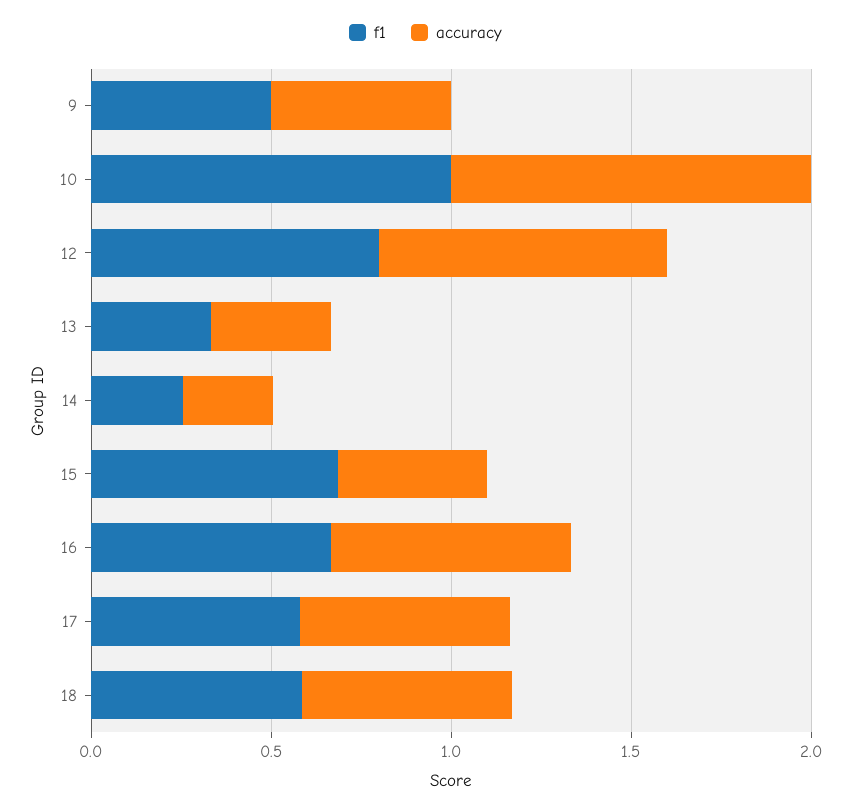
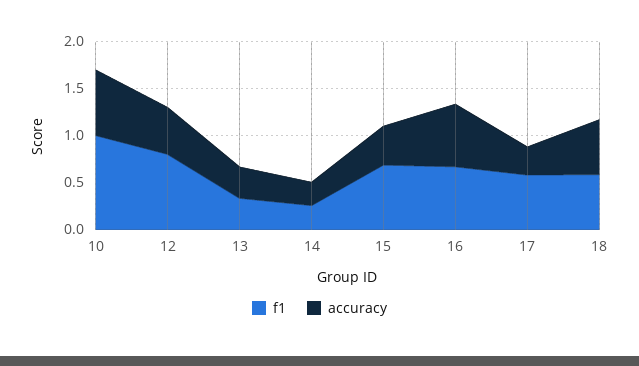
  {
    "f1": {
-     "9": 0.5,
      "10": 1,
      "12": 0.8,
      "13": 0.3,
      "14": 0.3,
      "15": 0.7,
      "16": 0.7,
      "17": 0.6,
      "18": 0.6
    },
    "accuracy": {
-     "9": 0.5,
-     "10": 1,
+     "10": 0.7,
-     "12": 0.8,
+     "12": 0.5,
      "13": 0.3,
      "14": 0.3,
      "15": 0.4,
      "16": 0.7,
-     "17": 0.6,
+     "17": 0.3,
      "18": 0.6
    }
  }

